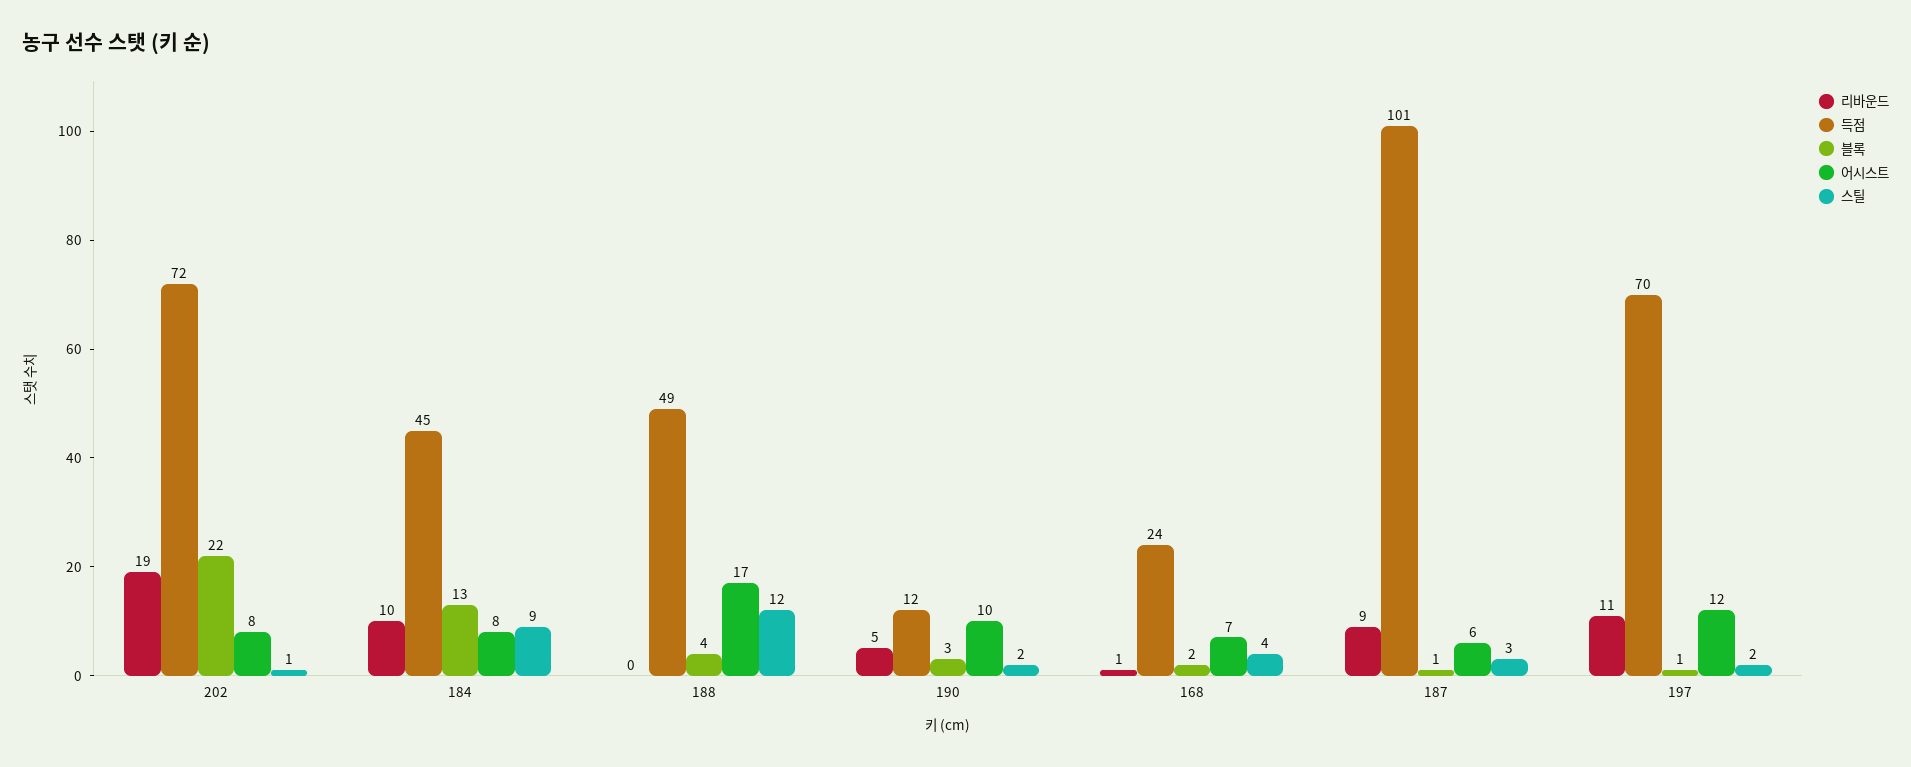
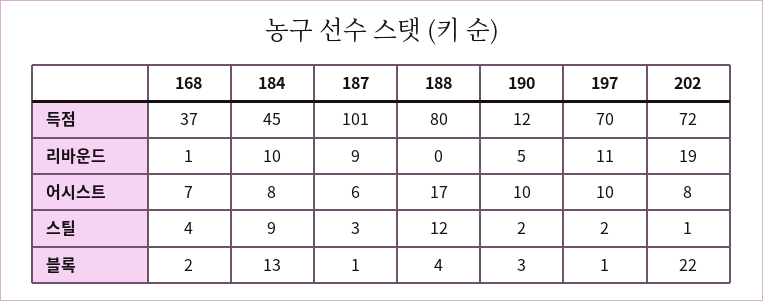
  {
    "리바운드": {
      "202": 19,
      "184": 10,
      "188": 0,
      "190": 5,
      "168": 1,
      "187": 9,
      "197": 11
    },
    "득점": {
      "202": 72,
      "184": 45,
-     "188": 49,
+     "188": 80,
      "190": 12,
-     "168": 24,
+     "168": 37,
      "187": 101,
      "197": 70
    },
    "블록": {
      "202": 22,
      "184": 13,
      "188": 4,
      "190": 3,
      "168": 2,
      "187": 1,
      "197": 1
    },
    "어시스트": {
      "202": 8,
      "184": 8,
      "188": 17,
      "190": 10,
      "168": 7,
      "187": 6,
-     "197": 12
+     "197": 10
    },
    "스틸": {
      "202": 1,
      "184": 9,
      "188": 12,
      "190": 2,
      "168": 4,
      "187": 3,
      "197": 2
    }
  }

